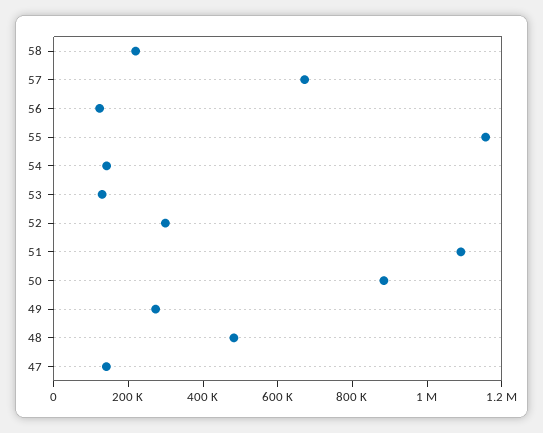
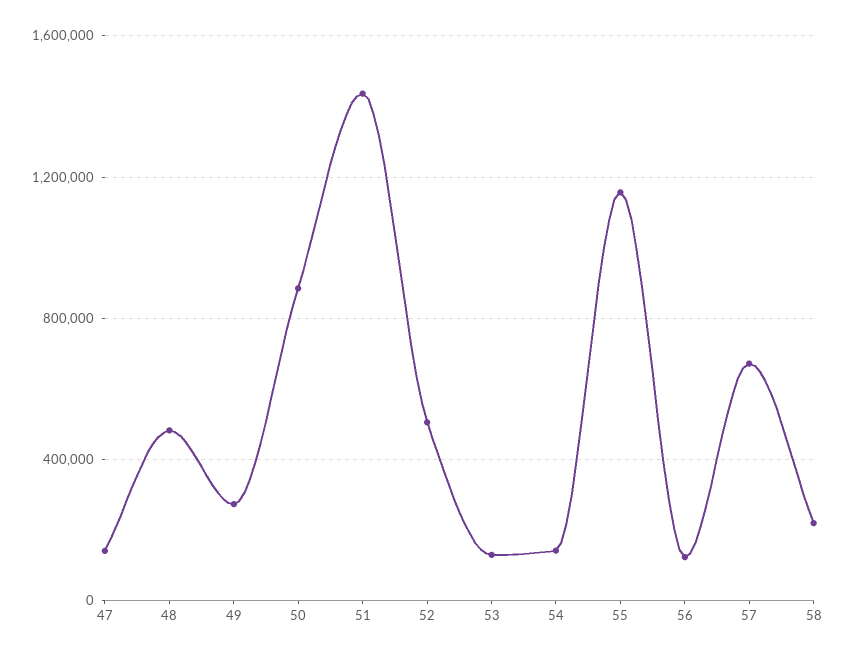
  {
    "58": 200000,
    "57": 650000,
    "56": 100000,
    "55": 1150000,
    "54": 150000,
    "53": 150000,
-   "52": 300000,
+   "52": 500000,
-   "51": 1100000,
+   "51": 1450000,
    "50": 900000,
    "49": 250000,
    "48": 500000,
    "47": 150000
  }

